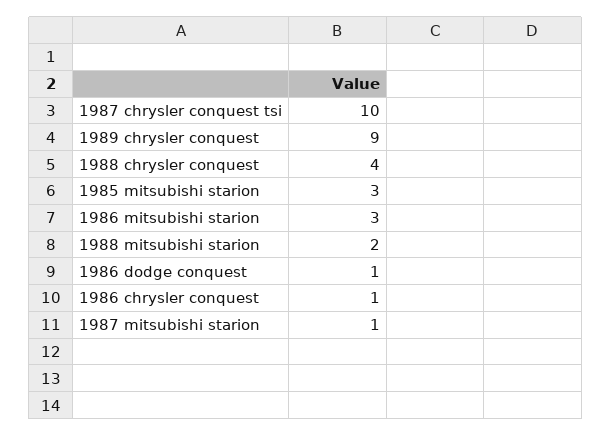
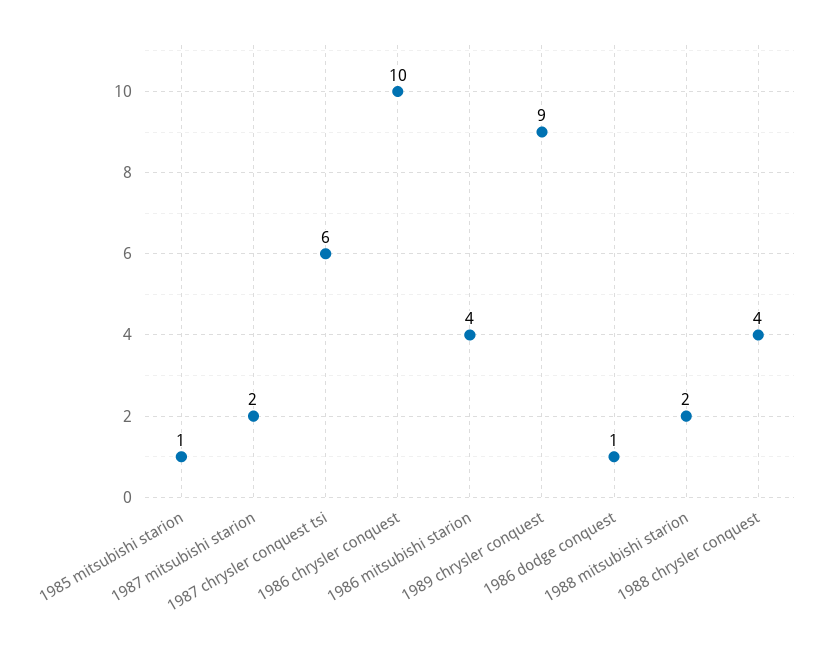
  {
-   "1987 chrysler conquest tsi": 10,
+   "1987 chrysler conquest tsi": 6,
    "1989 chrysler conquest": 9,
    "1988 chrysler conquest": 4,
-   "1985 mitsubishi starion": 3,
+   "1985 mitsubishi starion": 1,
-   "1986 mitsubishi starion": 3,
+   "1986 mitsubishi starion": 4,
    "1988 mitsubishi starion": 2,
    "1986 dodge conquest": 1,
-   "1986 chrysler conquest": 1,
+   "1986 chrysler conquest": 10,
-   "1987 mitsubishi starion": 1
+   "1987 mitsubishi starion": 2
  }

